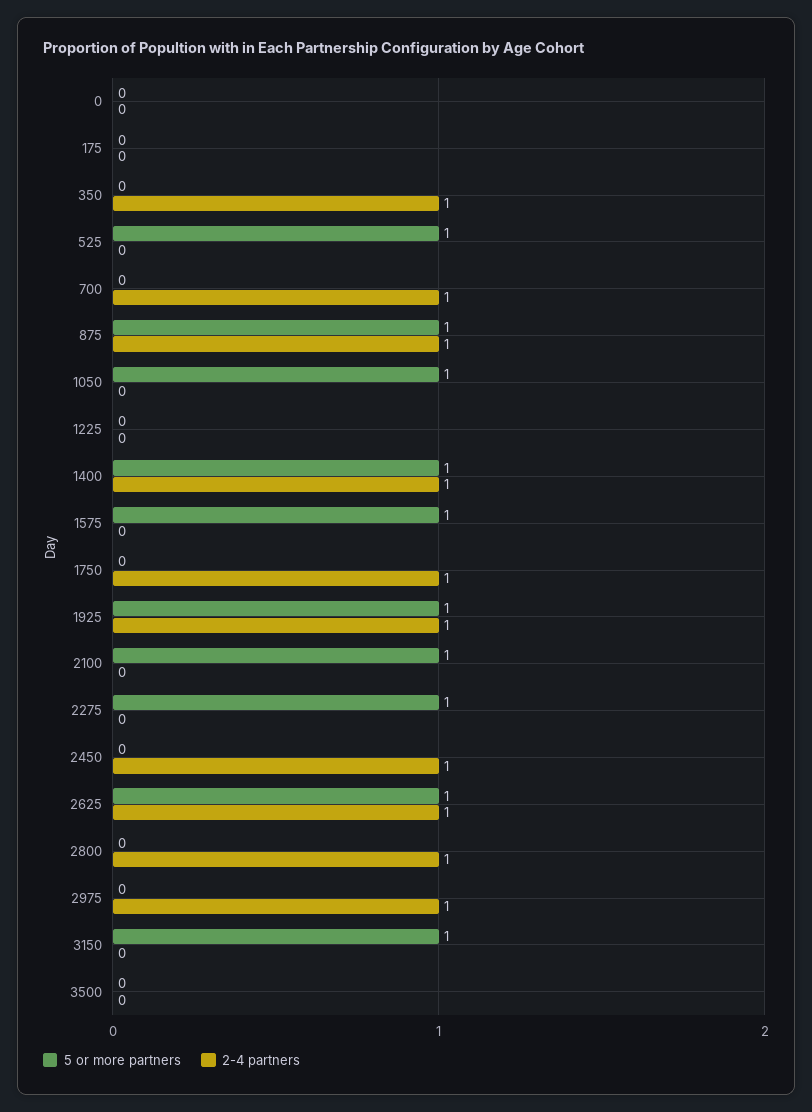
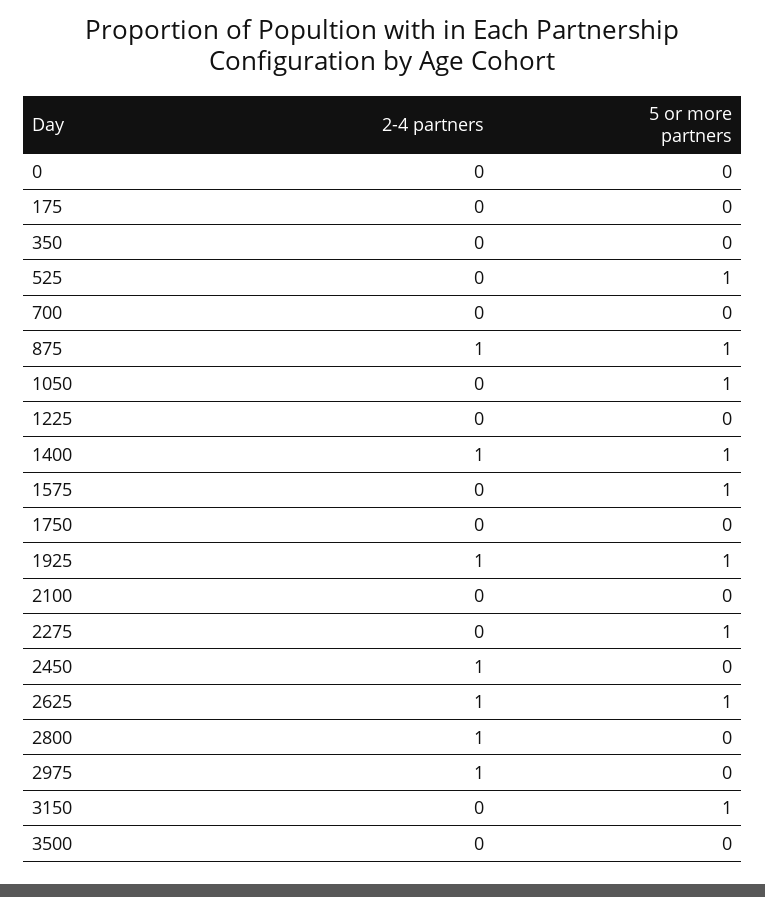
  {
    "5 or more partners": {
      "0": 0,
      "175": 0,
      "350": 0,
      "525": 1,
      "700": 0,
      "875": 1,
      "1050": 1,
      "1225": 0,
      "1400": 1,
      "1575": 1,
      "1750": 0,
      "1925": 1,
-     "2100": 1,
+     "2100": 0,
      "2275": 1,
      "2450": 0,
      "2625": 1,
      "2800": 0,
      "2975": 0,
      "3150": 1,
      "3500": 0
    },
    "2-4 partners": {
      "0": 0,
      "175": 0,
-     "350": 1,
+     "350": 0,
      "525": 0,
-     "700": 1,
+     "700": 0,
      "875": 1,
      "1050": 0,
      "1225": 0,
      "1400": 1,
      "1575": 0,
-     "1750": 1,
+     "1750": 0,
      "1925": 1,
      "2100": 0,
      "2275": 0,
      "2450": 1,
      "2625": 1,
      "2800": 1,
      "2975": 1,
      "3150": 0,
      "3500": 0
    }
  }

